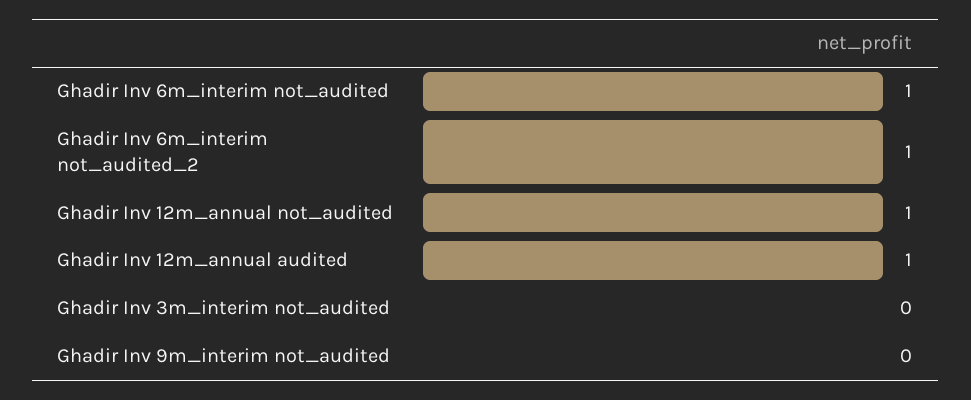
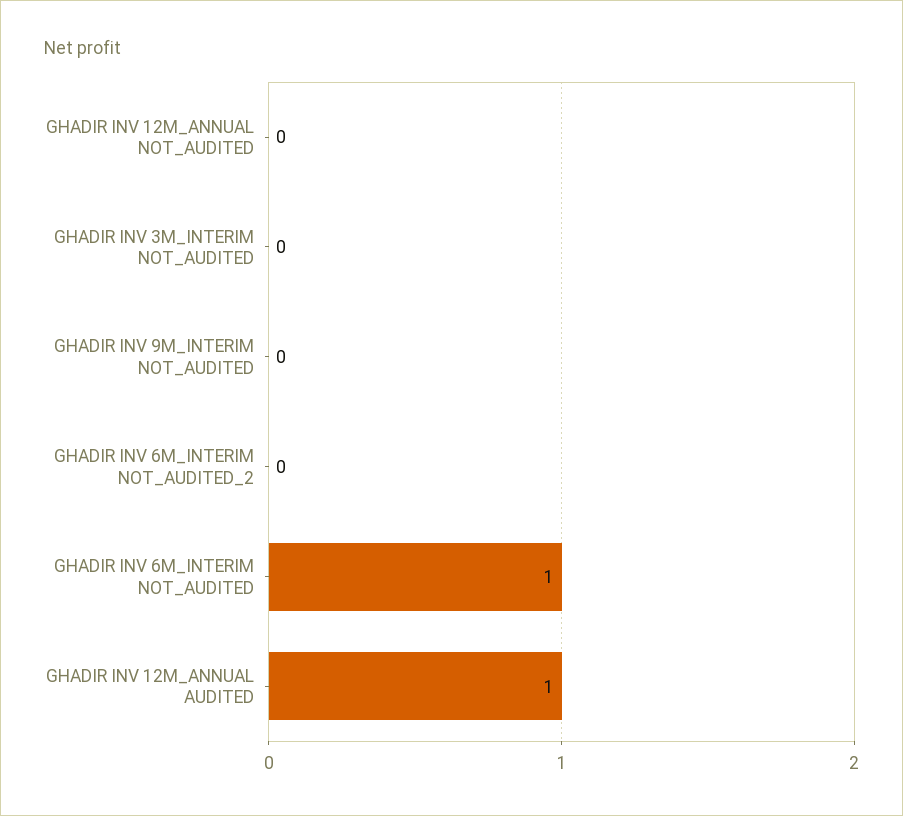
  {
    "Ghadir Inv 6m_interim not_audited": 1,
-   "Ghadir Inv 6m_interim not_audited_2": 1,
+   "Ghadir Inv 6m_interim not_audited_2": 0,
-   "Ghadir Inv 12m_annual not_audited": 1,
+   "Ghadir Inv 12m_annual not_audited": 0,
    "Ghadir Inv 12m_annual audited": 1,
    "Ghadir Inv 3m_interim not_audited": 0,
    "Ghadir Inv 9m_interim not_audited": 0
  }

